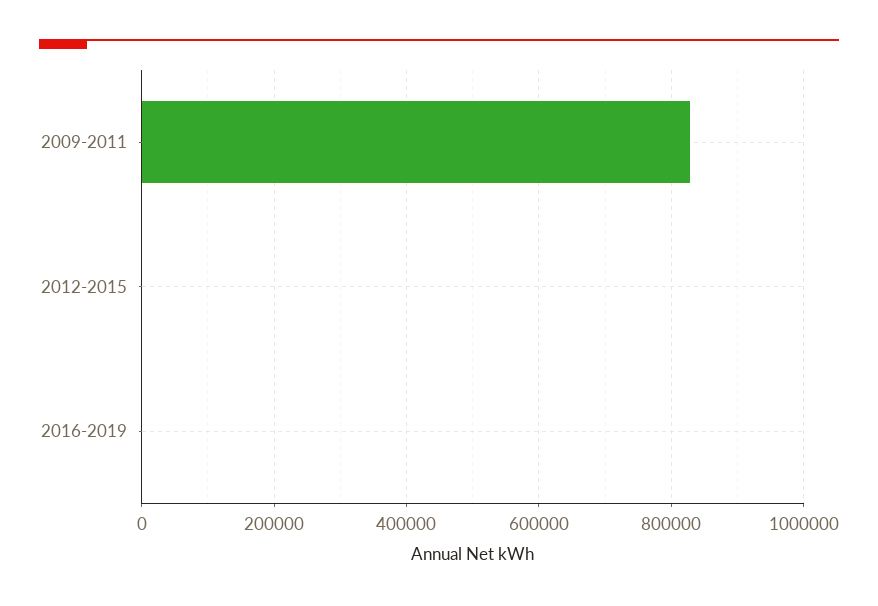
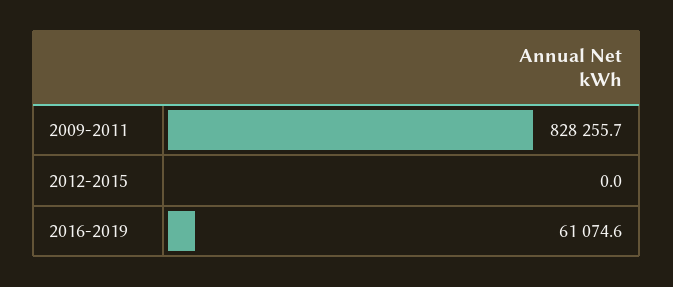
  {
    "2009-2011": 828255.7,
    "2012-2015": 0,
-   "2016-2019": 0
+   "2016-2019": 61074.6
  }

